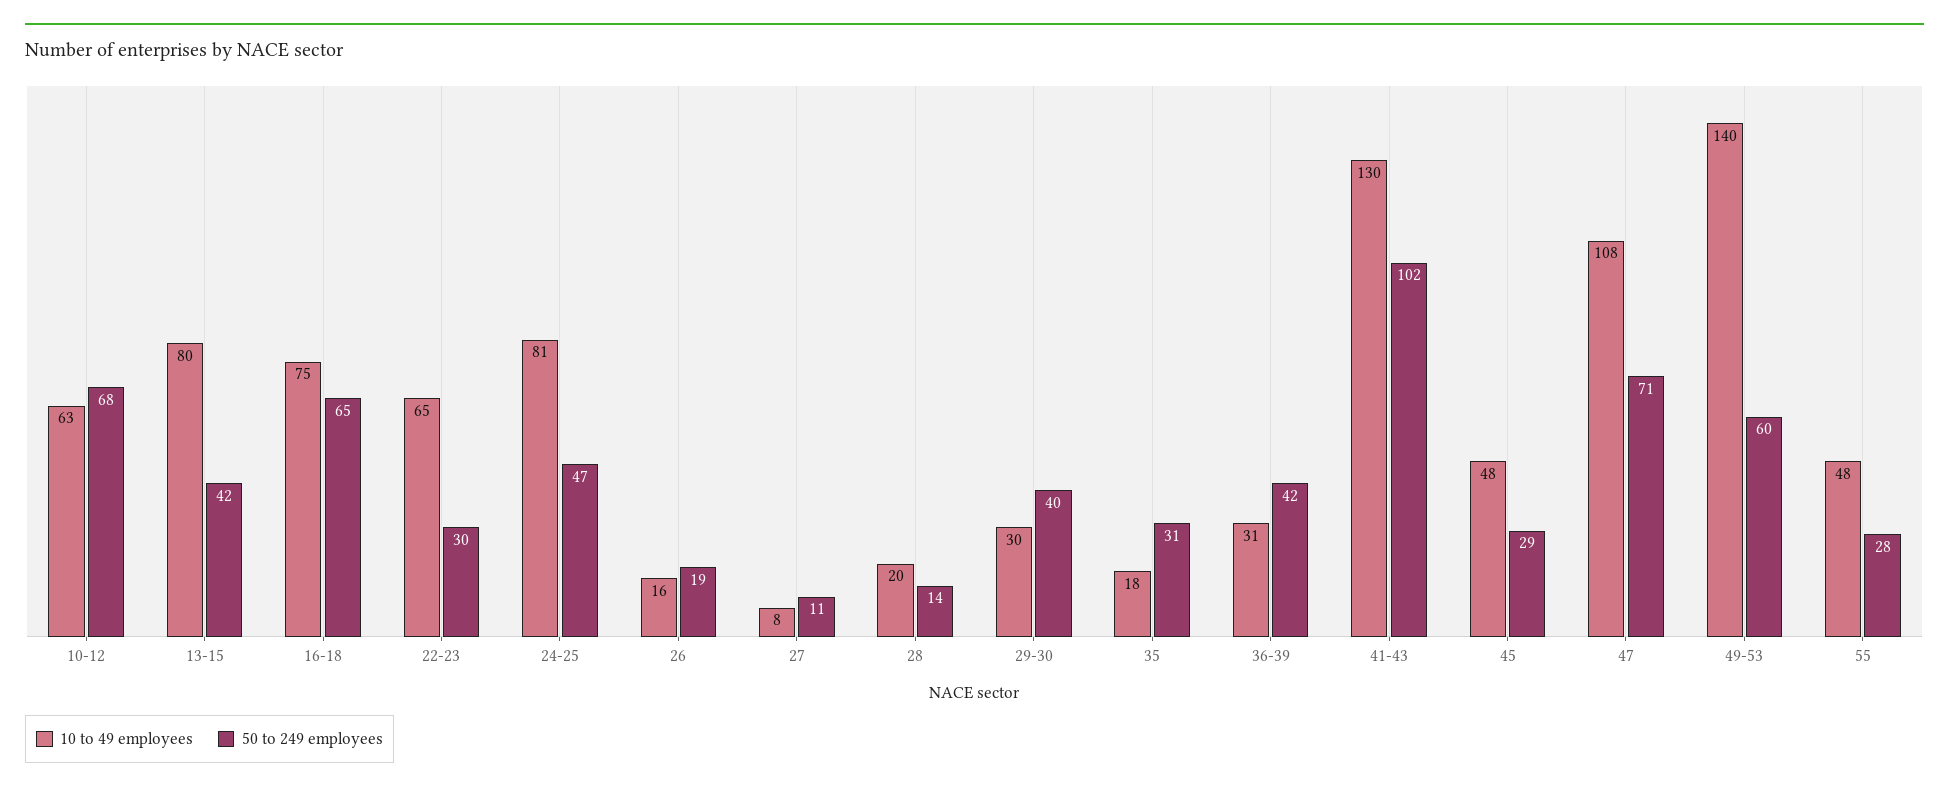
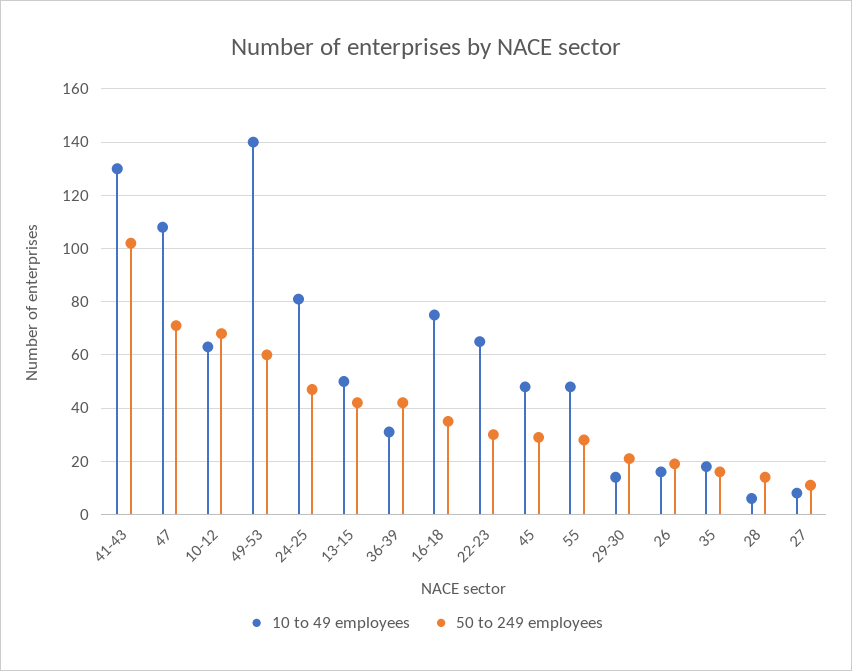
  {
    "10 to 49 employees": {
      "10-12": 63,
-     "13-15": 80,
+     "13-15": 50,
      "16-18": 75,
      "22-23": 65,
      "24-25": 81,
      "26": 16,
      "27": 8,
-     "28": 20,
+     "28": 5,
-     "29-30": 30,
+     "29-30": 15,
      "35": 18,
      "36-39": 31,
      "41-43": 130,
      "45": 48,
      "47": 108,
      "49-53": 140,
      "55": 48
    },
    "50 to 249 employees": {
      "10-12": 68,
      "13-15": 42,
-     "16-18": 65,
+     "16-18": 35,
      "22-23": 30,
      "24-25": 47,
      "26": 19,
      "27": 11,
      "28": 14,
-     "29-30": 40,
+     "29-30": 20,
-     "35": 31,
+     "35": 15,
      "36-39": 42,
      "41-43": 102,
      "45": 29,
      "47": 71,
      "49-53": 60,
      "55": 28
    }
  }

